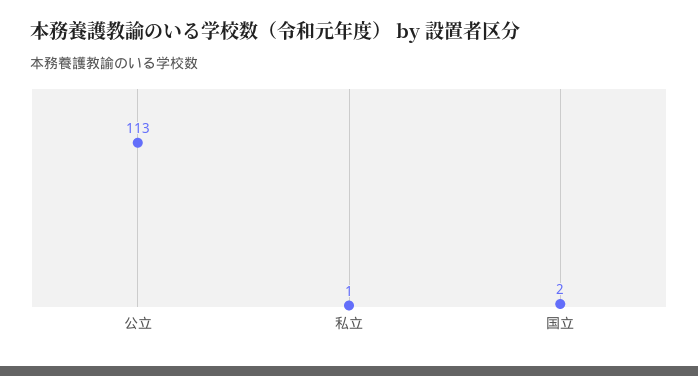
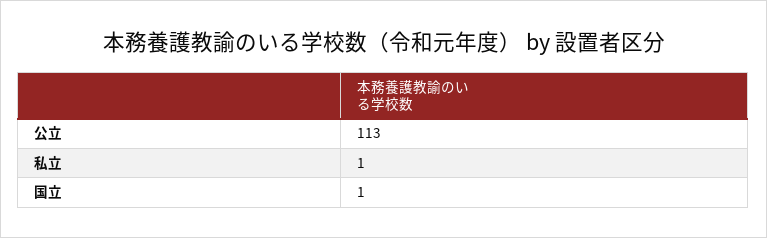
  {
    "公立": 113,
    "私立": 1,
-   "国立": 2
+   "国立": 1
  }

